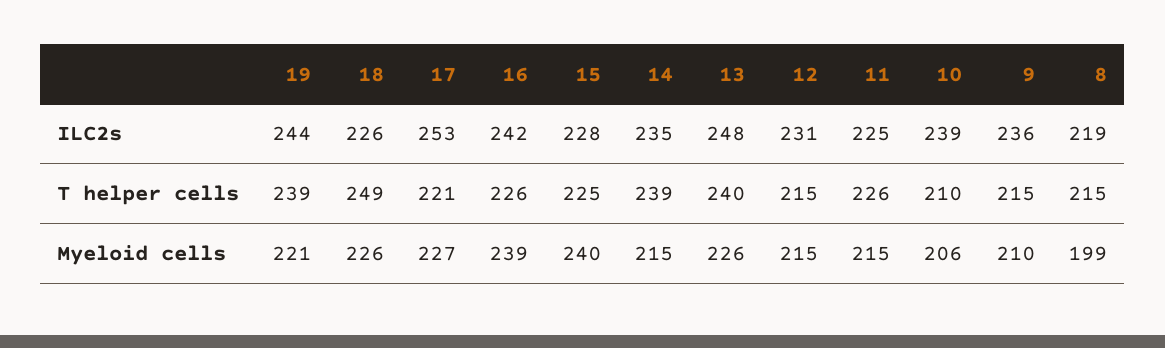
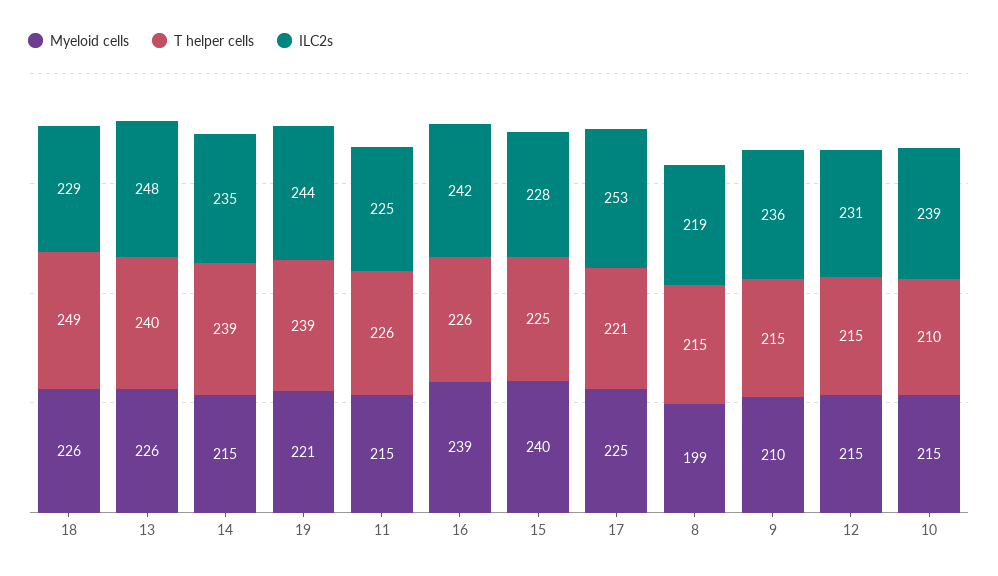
  {
    "ILC2s": {
      "19": 244,
-     "18": 226,
+     "18": 229,
      "17": 253,
      "16": 242,
      "15": 228,
      "14": 235,
      "13": 248,
      "12": 231,
      "11": 225,
      "10": 239,
      "9": 236,
      "8": 219
    },
    "T helper cells": {
      "19": 239,
      "18": 249,
      "17": 221,
      "16": 226,
      "15": 225,
      "14": 239,
      "13": 240,
      "12": 215,
      "11": 226,
      "10": 210,
      "9": 215,
      "8": 215
    },
    "Myeloid cells": {
      "19": 221,
      "18": 226,
-     "17": 227,
+     "17": 225,
      "16": 239,
      "15": 240,
      "14": 215,
      "13": 226,
      "12": 215,
      "11": 215,
-     "10": 206,
+     "10": 215,
      "9": 210,
      "8": 199
    }
  }

